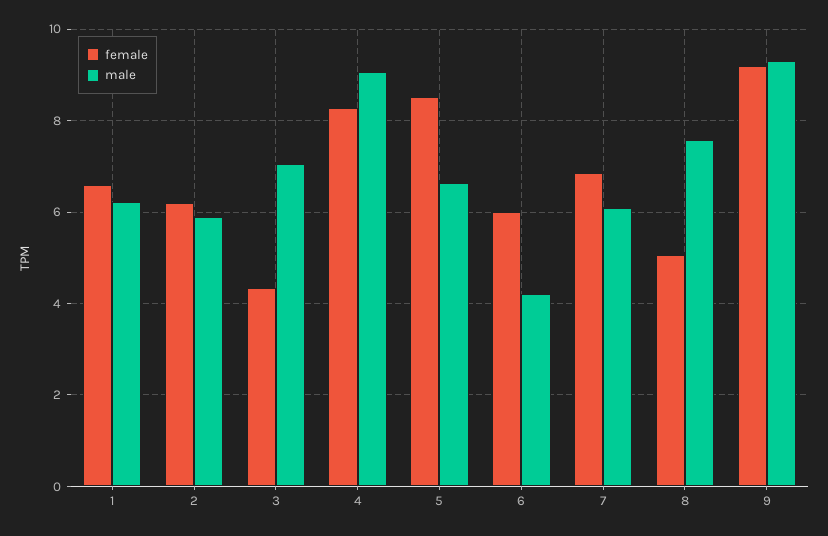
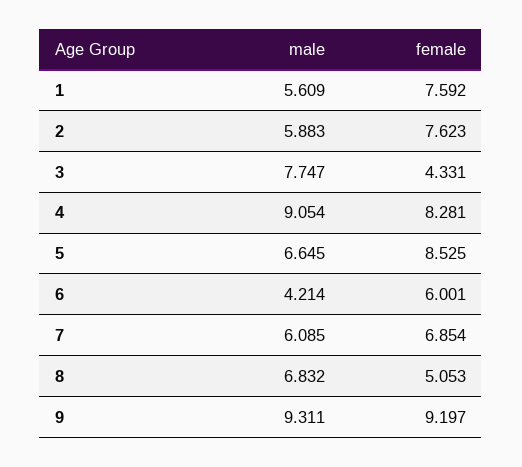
  {
    "female": {
-     "1": 6.6,
+     "1": 7.592,
-     "2": 6.2,
+     "2": 7.623,
      "3": 4.331,
      "4": 8.281,
      "5": 8.525,
      "6": 6.001,
      "7": 6.854,
      "8": 5.053,
      "9": 9.197
    },
    "male": {
-     "1": 6.2,
+     "1": 5.609,
      "2": 5.883,
-     "3": 7,
+     "3": 7.747,
      "4": 9.054,
      "5": 6.645,
      "6": 4.214,
      "7": 6.085,
-     "8": 7.6,
+     "8": 6.832,
      "9": 9.311
    }
  }

